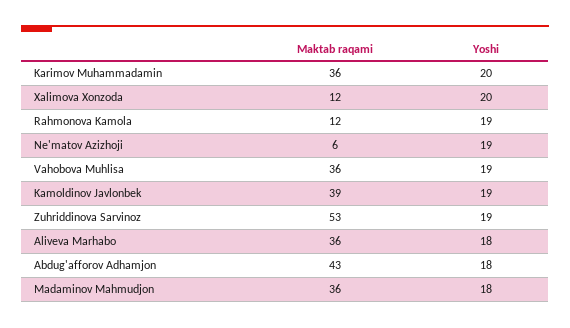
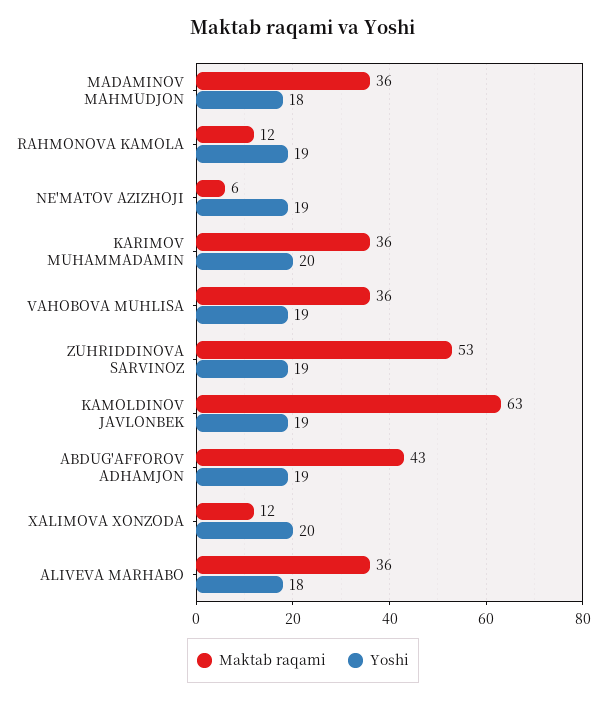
  {
    "Maktab raqami": {
      "Karimov Muhammadamin": 36,
      "Xalimova Xonzoda": 12,
      "Rahmonova Kamola": 12,
      "Ne'matov Azizhoji": 6,
      "Vahobova Muhlisa": 36,
-     "Kamoldinov Javlonbek": 39,
+     "Kamoldinov Javlonbek": 63,
      "Zuhriddinova Sarvinoz": 53,
      "Aliveva Marhabo": 36,
      "Abdug'afforov Adhamjon": 43,
      "Madaminov Mahmudjon": 36
    },
    "Yoshi": {
      "Karimov Muhammadamin": 20,
      "Xalimova Xonzoda": 20,
      "Rahmonova Kamola": 19,
      "Ne'matov Azizhoji": 19,
      "Vahobova Muhlisa": 19,
      "Kamoldinov Javlonbek": 19,
      "Zuhriddinova Sarvinoz": 19,
      "Aliveva Marhabo": 18,
-     "Abdug'afforov Adhamjon": 18,
+     "Abdug'afforov Adhamjon": 19,
      "Madaminov Mahmudjon": 18
    }
  }

